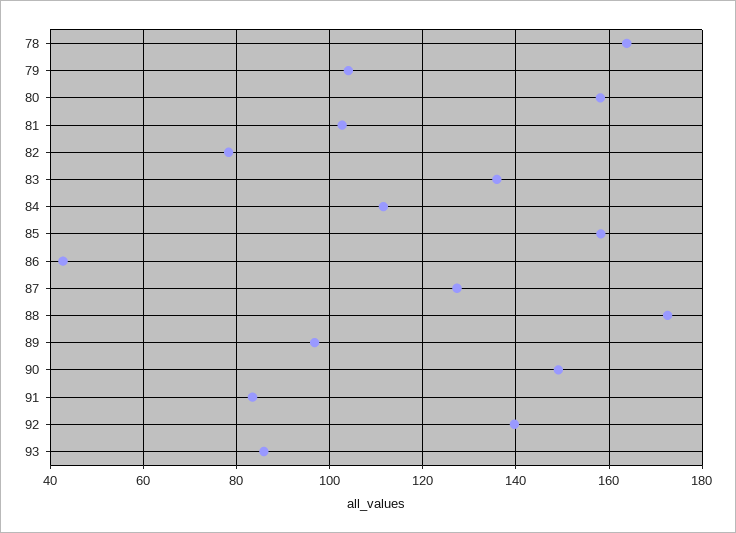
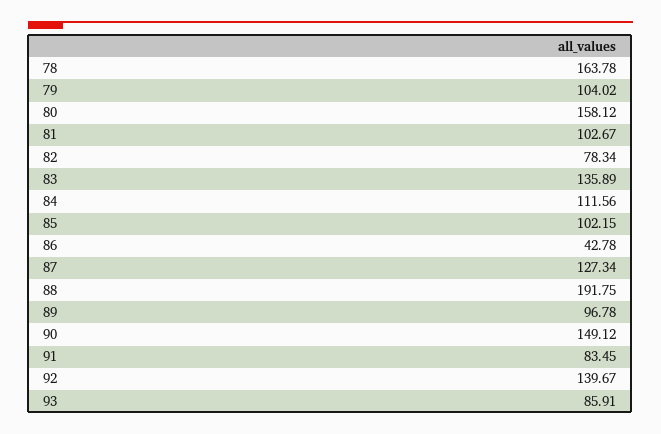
  {
    "78": 163.78,
    "79": 104.02,
    "80": 158.12,
    "81": 102.67,
    "82": 78.34,
    "83": 135.89,
    "84": 111.56,
-   "85": 158,
+   "85": 102.15,
    "86": 42.78,
    "87": 127.34,
-   "88": 172,
+   "88": 191.75,
    "89": 96.78,
    "90": 149.12,
    "91": 83.45,
    "92": 139.67,
    "93": 85.91
  }

